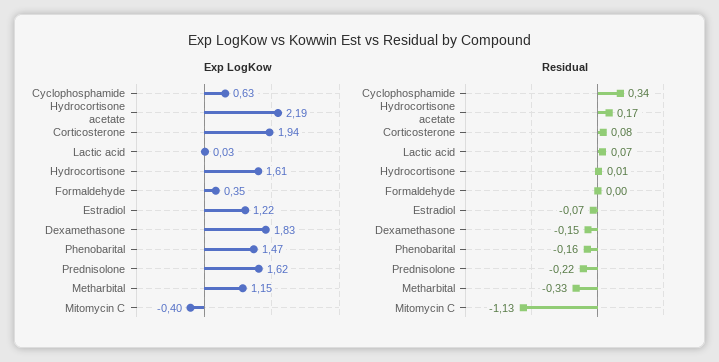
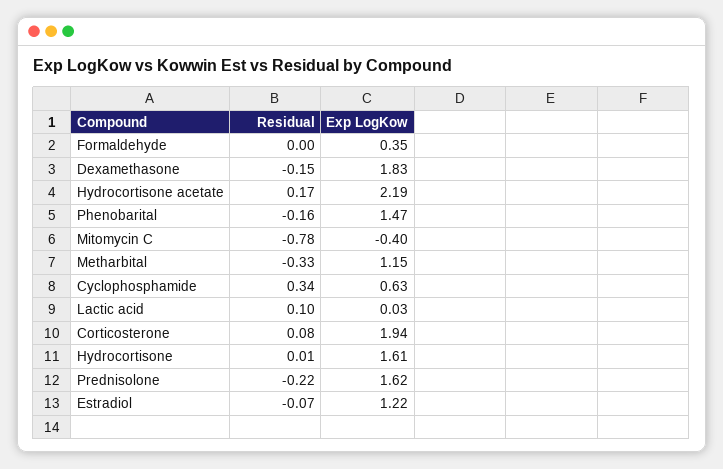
  {
    "Exp LogKow": {
      "Cyclophosphamide": 0.63,
      "Hydrocortisone acetate": 2.19,
      "Corticosterone": 1.94,
      "Lactic acid": 0.03,
      "Hydrocortisone": 1.61,
      "Formaldehyde": 0.35,
      "Estradiol": 1.22,
      "Dexamethasone": 1.83,
      "Phenobarital": 1.47,
      "Prednisolone": 1.62,
      "Metharbital": 1.15,
      "Mitomycin C": -0.4
    },
    "Residual": {
      "Cyclophosphamide": 0.34,
      "Hydrocortisone acetate": 0.17,
      "Corticosterone": 0.08,
-     "Lactic acid": 0.07,
+     "Lactic acid": 0.1,
      "Hydrocortisone": 0.01,
      "Formaldehyde": 0,
      "Estradiol": -0.07,
      "Dexamethasone": -0.15,
      "Phenobarital": -0.16,
      "Prednisolone": -0.22,
      "Metharbital": -0.33,
-     "Mitomycin C": -1.13
+     "Mitomycin C": -0.78
    }
  }

